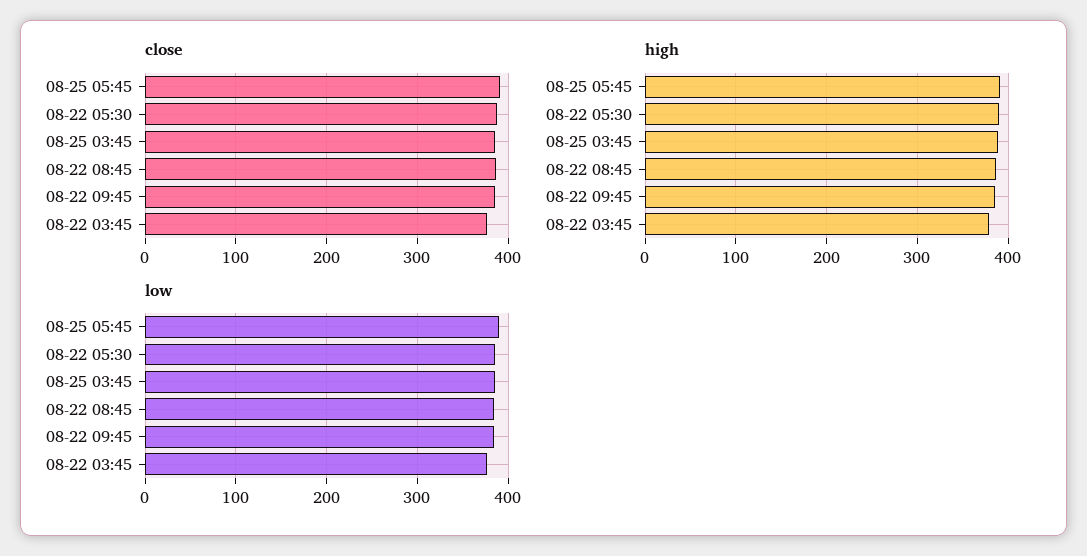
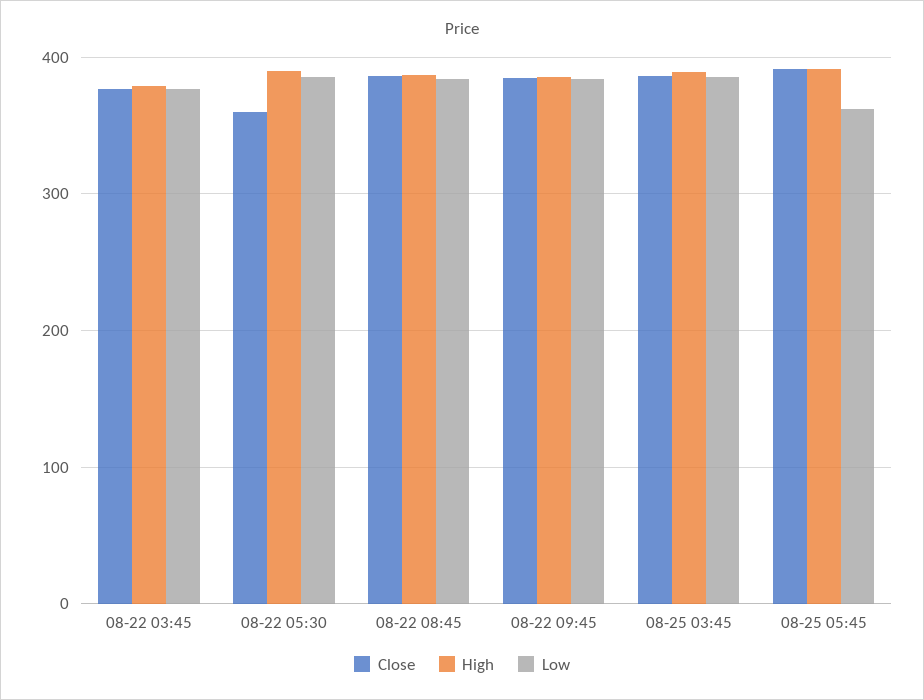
  {
    "close": {
      "08-25 05:45": 390,
-     "08-22 05:30": 390,
+     "08-22 05:30": 360,
      "08-25 03:45": 390,
      "08-22 08:45": 390,
      "08-22 09:45": 390,
      "08-22 03:45": 380
    },
    "high": {
      "08-25 05:45": 390,
      "08-22 05:30": 390,
      "08-25 03:45": 390,
      "08-22 08:45": 390,
      "08-22 09:45": 390,
      "08-22 03:45": 380
    },
    "low": {
-     "08-25 05:45": 390,
+     "08-25 05:45": 360,
      "08-22 05:30": 390,
      "08-25 03:45": 390,
      "08-22 08:45": 380,
      "08-22 09:45": 380,
      "08-22 03:45": 380
    }
  }

